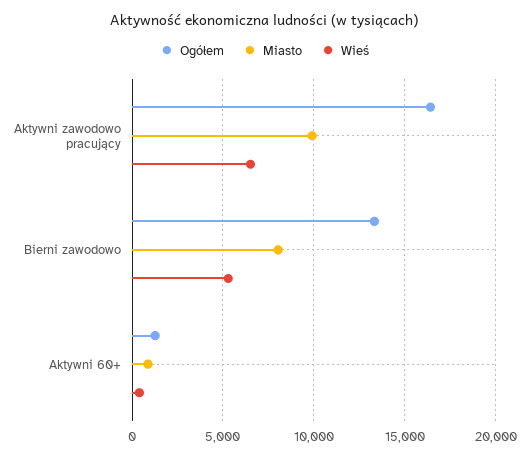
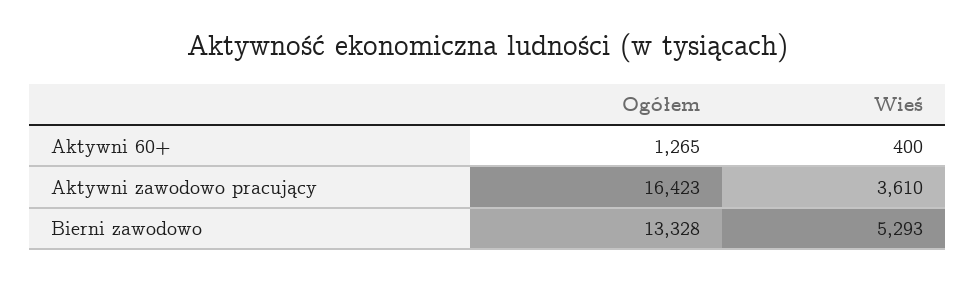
  {
    "Ogółem": {
      "Aktywni zawodowo pracujący": 16423,
      "Bierni zawodowo": 13328,
      "Aktywni 60+": 1265
    },
-   "Miasto": {
-     "Aktywni zawodowo pracujący": 10000,
-     "Bierni zawodowo": 8000,
-     "Aktywni 60+": 1000
-   },
    "Wieś": {
-     "Aktywni zawodowo pracujący": 6500,
+     "Aktywni zawodowo pracujący": 3610,
      "Bierni zawodowo": 5293,
      "Aktywni 60+": 400
    }
  }

